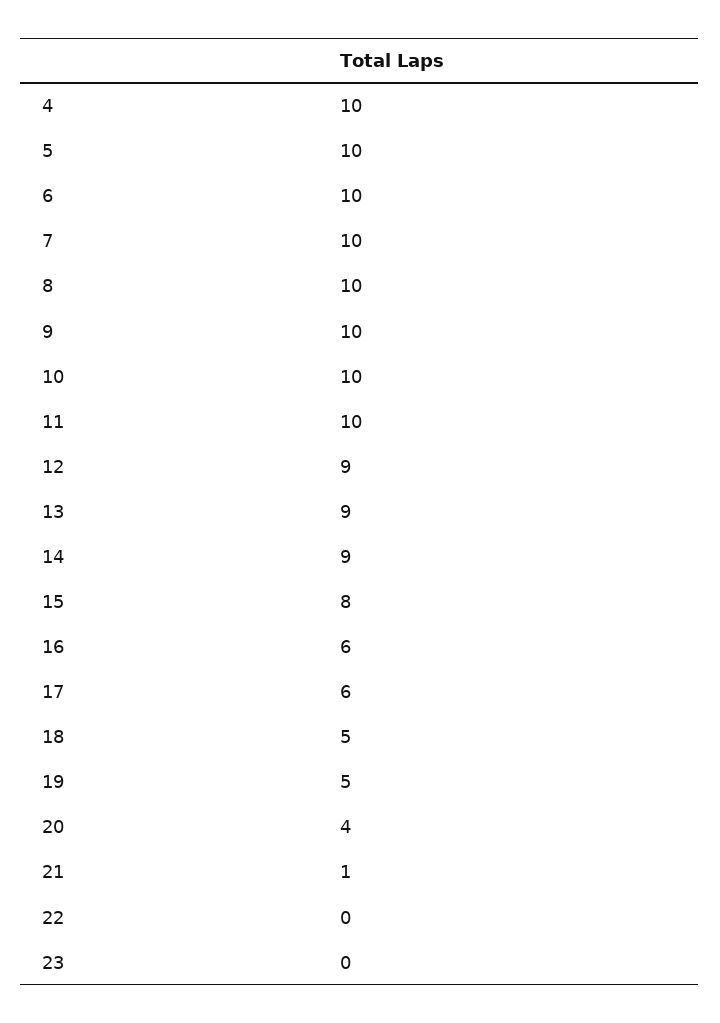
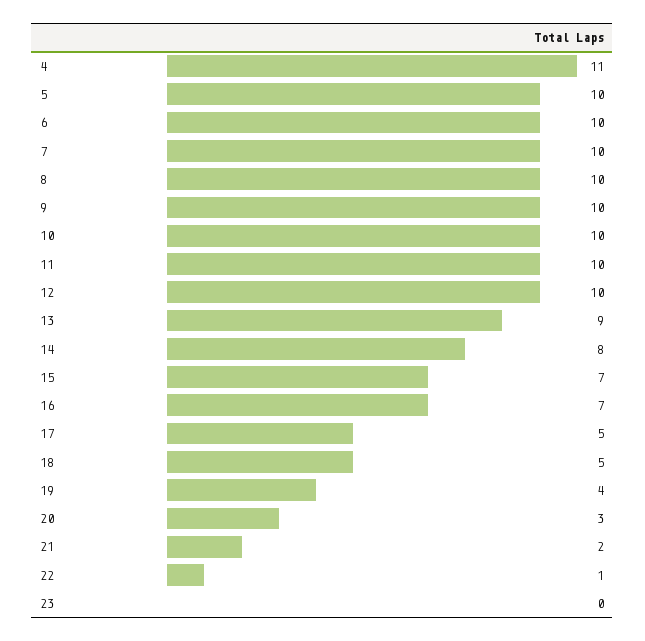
  {
-   "4": 10,
+   "4": 11,
    "5": 10,
    "6": 10,
    "7": 10,
    "8": 10,
    "9": 10,
    "10": 10,
    "11": 10,
-   "12": 9,
+   "12": 10,
    "13": 9,
-   "14": 9,
+   "14": 8,
-   "15": 8,
+   "15": 7,
-   "16": 6,
+   "16": 7,
-   "17": 6,
+   "17": 5,
    "18": 5,
-   "19": 5,
+   "19": 4,
-   "20": 4,
+   "20": 3,
-   "21": 1,
+   "21": 2,
-   "22": 0,
+   "22": 1,
    "23": 0
  }

